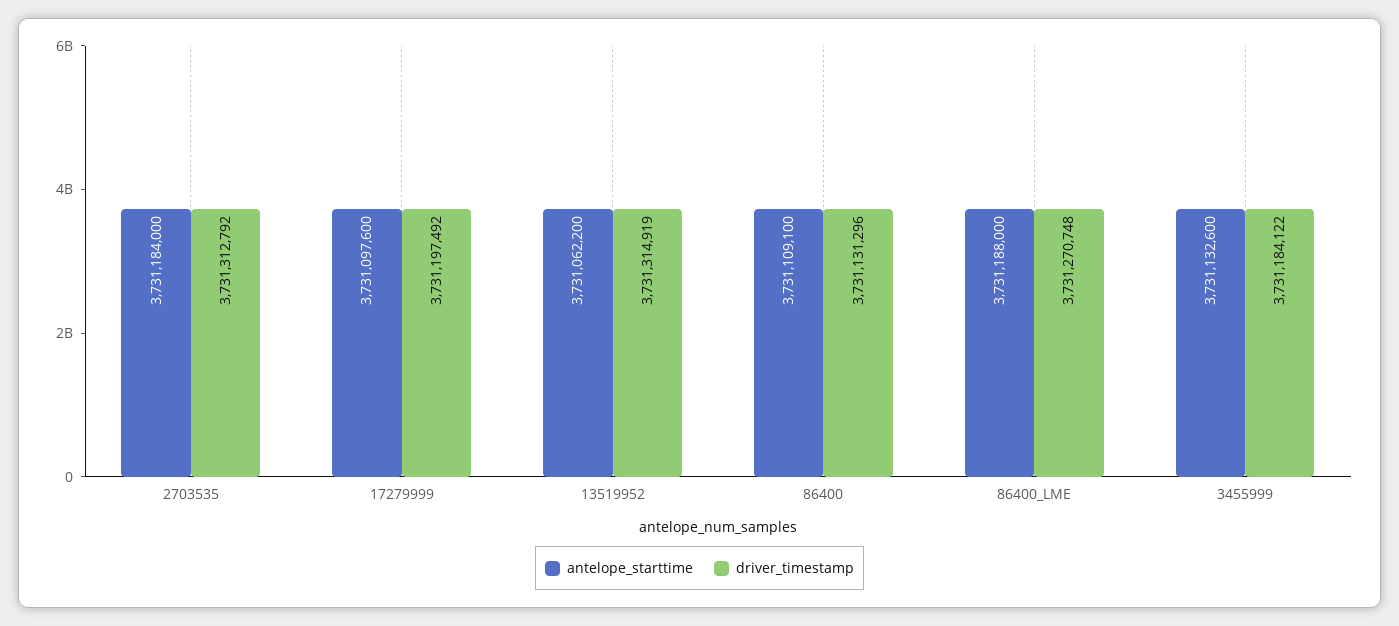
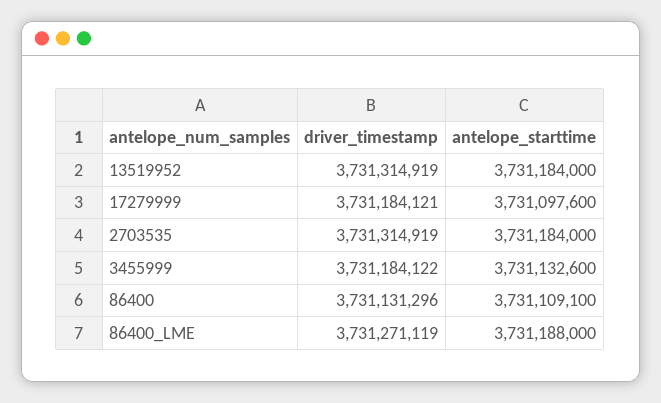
  {
    "antelope_starttime": {
      "2703535": 3731184000,
      "17279999": 3731097600,
-     "13519952": 3731062200,
+     "13519952": 3731184000,
      "86400": 3731109100,
      "86400_LME": 3731188000,
      "3455999": 3731132600
    },
    "driver_timestamp": {
-     "2703535": 3731312792,
+     "2703535": 3731314919,
-     "17279999": 3731197492,
+     "17279999": 3731184121,
      "13519952": 3731314919,
      "86400": 3731131296,
-     "86400_LME": 3731270748,
+     "86400_LME": 3731271119,
      "3455999": 3731184122
    }
  }

